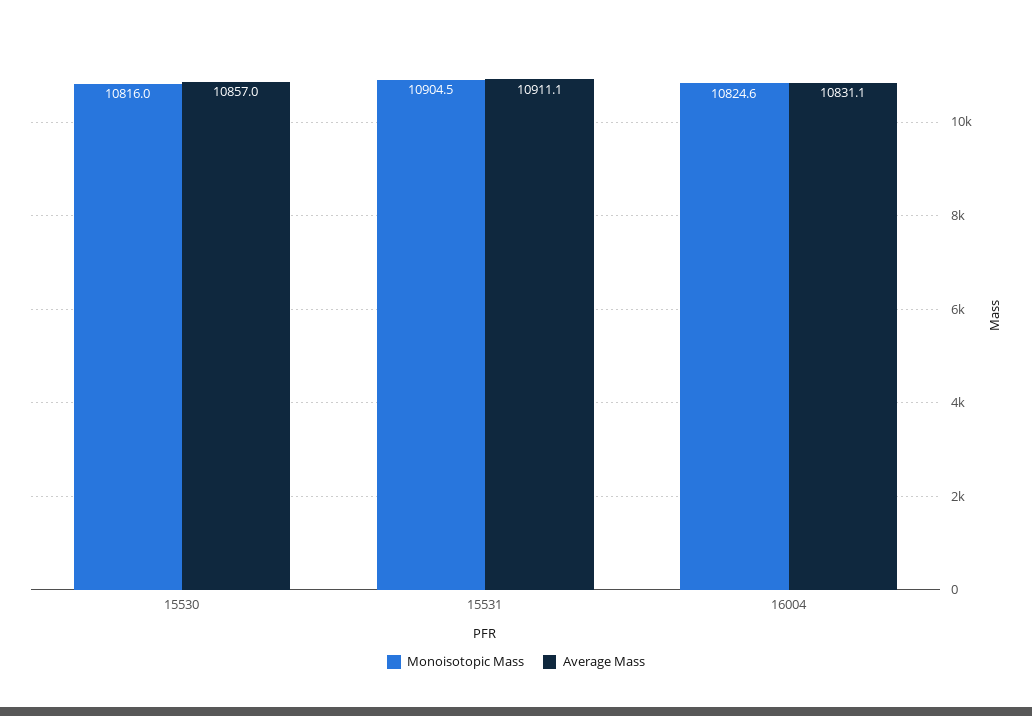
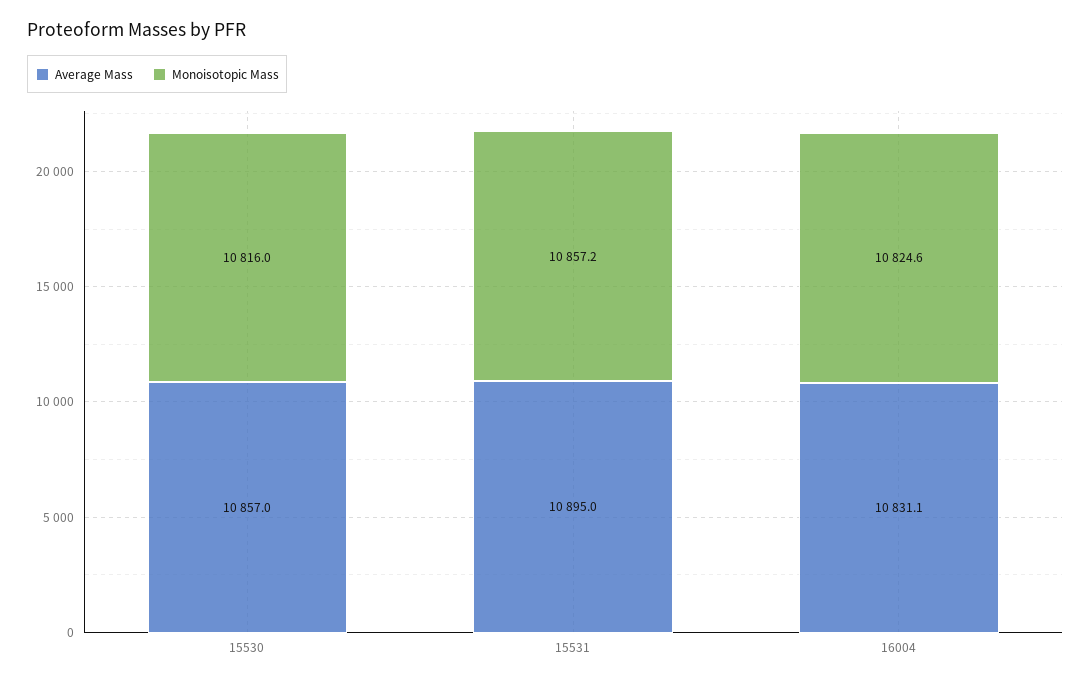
  {
    "Monoisotopic Mass": {
      "15530": 10816,
-     "15531": 10904.5,
+     "15531": 10857.2,
      "16004": 10824.6
    },
    "Average Mass": {
      "15530": 10857,
-     "15531": 10911.1,
+     "15531": 10895,
      "16004": 10831.1
    }
  }

